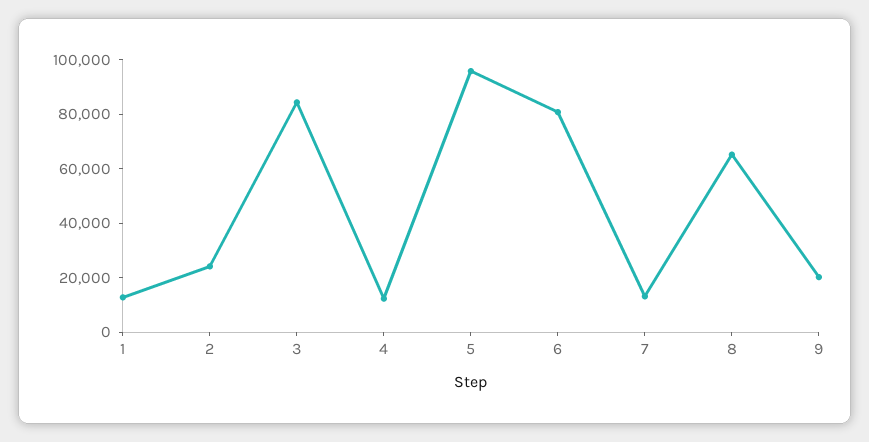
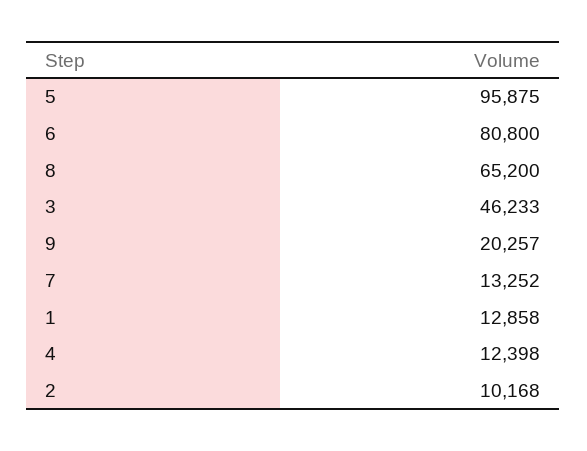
  {
    "1": 12858,
-   "2": 25000,
+   "2": 10168,
-   "3": 85000,
+   "3": 46233,
    "4": 12398,
    "5": 95875,
    "6": 80800,
    "7": 13252,
    "8": 65200,
    "9": 20257
  }

